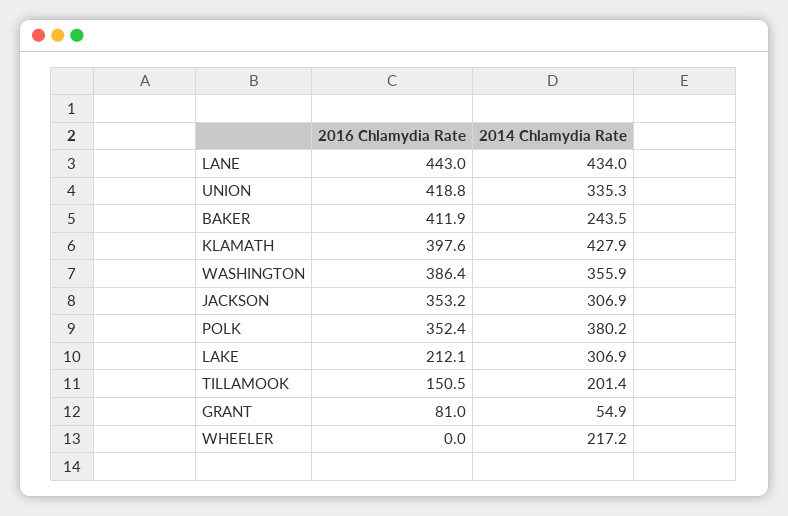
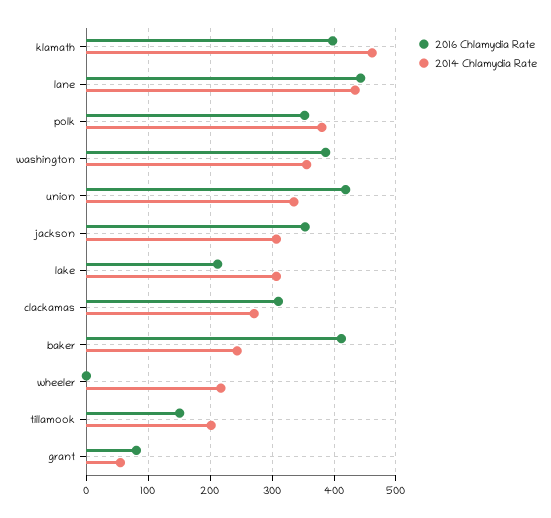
  {
    "2016 Chlamydia Rate": {
      "LANE": 443,
      "UNION": 418.8,
      "BAKER": 411.9,
      "KLAMATH": 397.6,
      "WASHINGTON": 386.4,
      "JACKSON": 353.2,
      "POLK": 352.4,
      "LAKE": 212.1,
      "TILLAMOOK": 150.5,
      "GRANT": 81,
-     "WHEELER": 0
+     "WHEELER": 0,
+     "clackamas": 310
    },
    "2014 Chlamydia Rate": {
      "LANE": 434,
      "UNION": 335.3,
      "BAKER": 243.5,
-     "KLAMATH": 427.9,
+     "KLAMATH": 460,
      "WASHINGTON": 355.9,
      "JACKSON": 306.9,
      "POLK": 380.2,
      "LAKE": 306.9,
      "TILLAMOOK": 201.4,
      "GRANT": 54.9,
-     "WHEELER": 217.2
+     "WHEELER": 217.2,
+     "clackamas": 270
    }
  }

